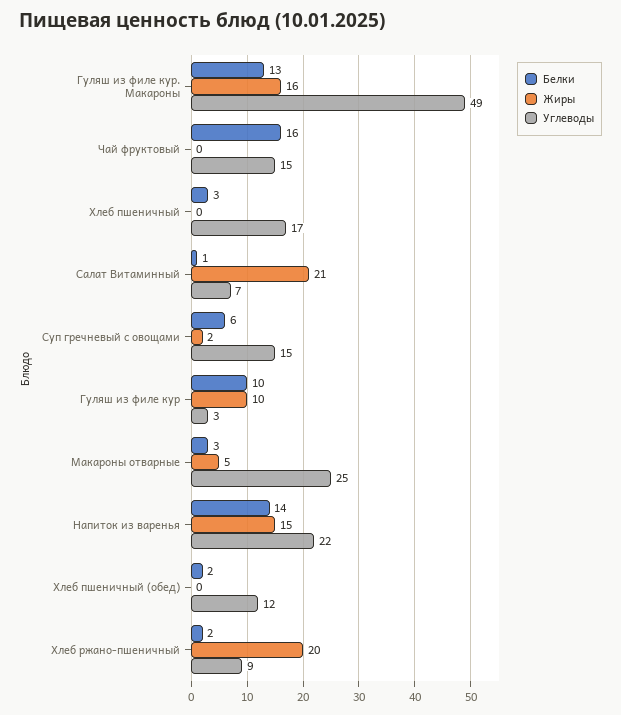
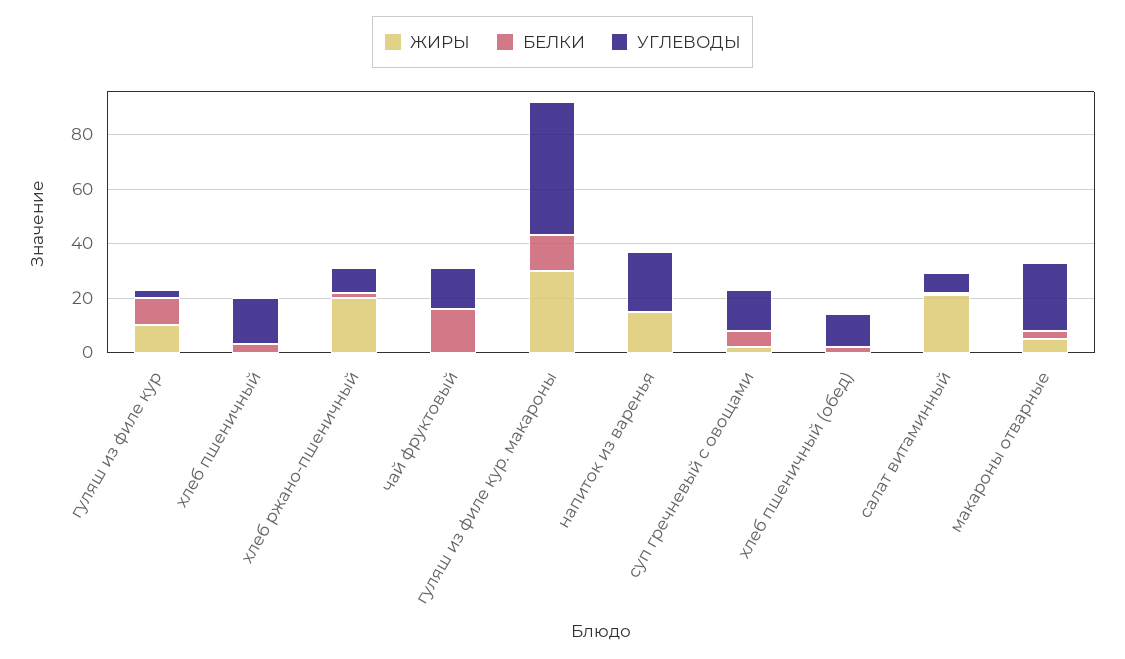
  {
    "Белки": {
      "Гуляш из филе кур. Макароны": 13,
      "Чай фруктовый": 16,
      "Хлеб пшеничный": 3,
      "Салат Витаминный": 1,
      "Суп гречневый с овощами": 6,
      "Гуляш из филе кур": 10,
      "Макароны отварные": 3,
-     "Напиток из варенья": 14,
+     "Напиток из варенья": 0,
      "Хлеб пшеничный (обед)": 2,
      "Хлеб ржано-пшеничный": 2
    },
    "Жиры": {
-     "Гуляш из филе кур. Макароны": 16,
+     "Гуляш из филе кур. Макароны": 30,
      "Чай фруктовый": 0,
      "Хлеб пшеничный": 0,
      "Салат Витаминный": 21,
      "Суп гречневый с овощами": 2,
      "Гуляш из филе кур": 10,
      "Макароны отварные": 5,
      "Напиток из варенья": 15,
      "Хлеб пшеничный (обед)": 0,
      "Хлеб ржано-пшеничный": 20
    },
    "Углеводы": {
      "Гуляш из филе кур. Макароны": 49,
      "Чай фруктовый": 15,
      "Хлеб пшеничный": 17,
      "Салат Витаминный": 7,
      "Суп гречневый с овощами": 15,
      "Гуляш из филе кур": 3,
      "Макароны отварные": 25,
      "Напиток из варенья": 22,
      "Хлеб пшеничный (обед)": 12,
      "Хлеб ржано-пшеничный": 9
    }
  }

